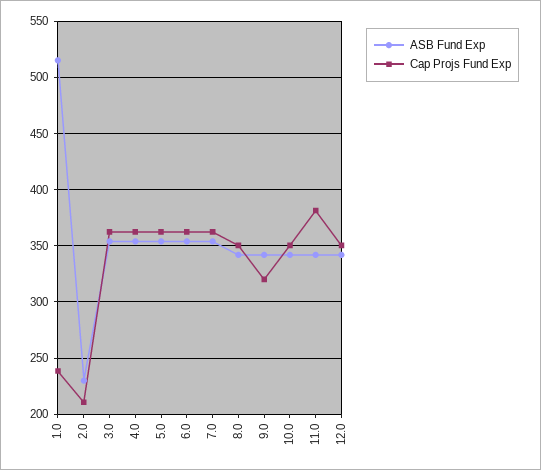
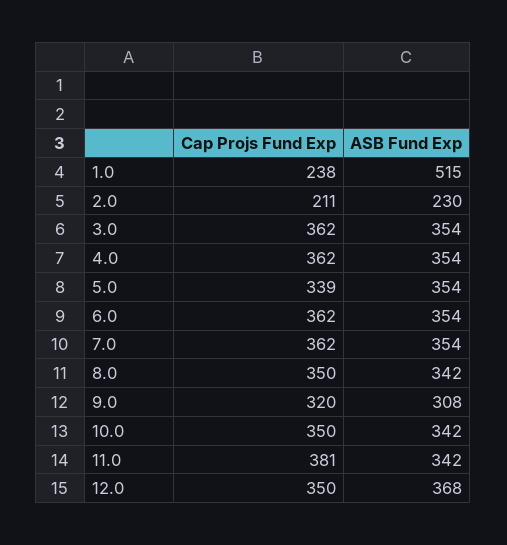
  {
    "ASB Fund Exp": {
      "1.0": 515,
      "2.0": 230,
      "3.0": 354,
      "4.0": 354,
      "5.0": 354,
      "6.0": 354,
      "7.0": 354,
      "8.0": 342,
-     "9.0": 340,
+     "9.0": 308,
      "10.0": 342,
      "11.0": 342,
-     "12.0": 340
+     "12.0": 368
    },
    "Cap Projs Fund Exp": {
      "1.0": 238,
      "2.0": 211,
      "3.0": 362,
      "4.0": 362,
-     "5.0": 360,
+     "5.0": 339,
      "6.0": 362,
      "7.0": 362,
      "8.0": 350,
      "9.0": 320,
      "10.0": 350,
      "11.0": 381,
      "12.0": 350
    }
  }

